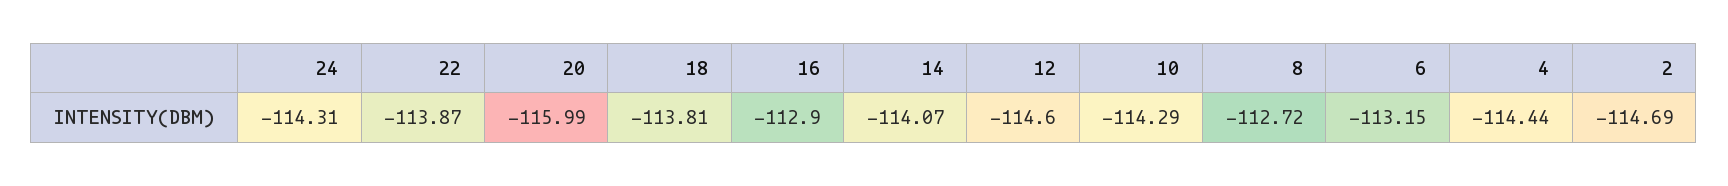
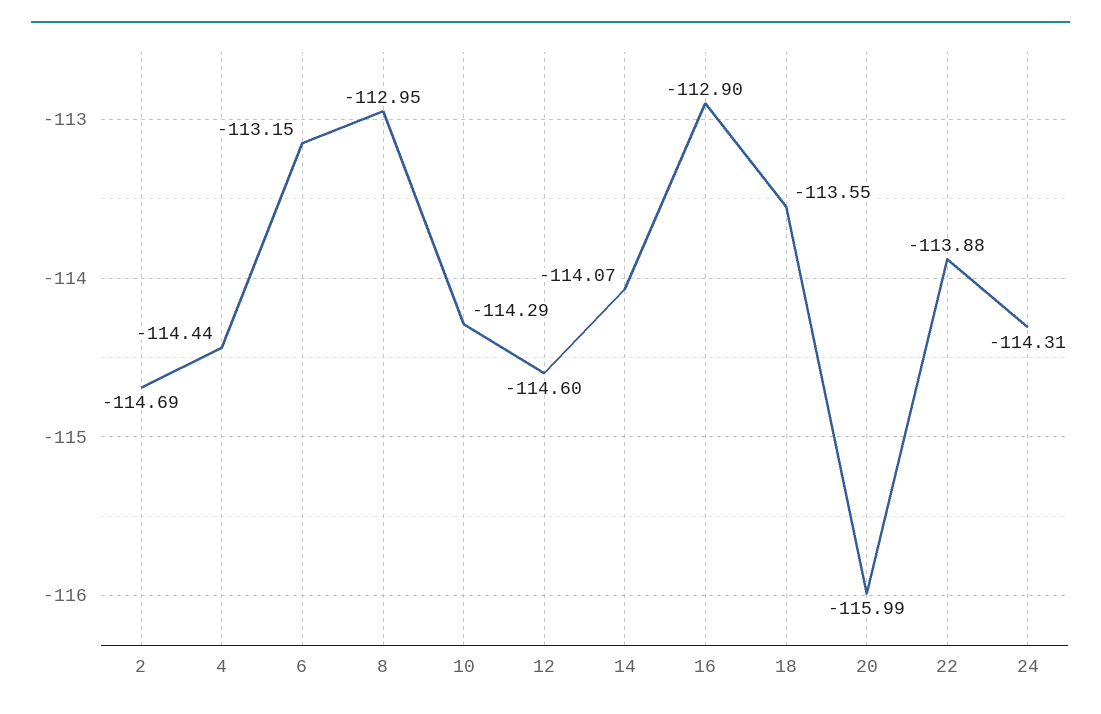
  {
    "24": -114.31,
-   "22": -113.87,
+   "22": -113.88,
    "20": -115.99,
-   "18": -113.81,
+   "18": -113.55,
    "16": -112.9,
    "14": -114.07,
    "12": -114.6,
    "10": -114.29,
-   "8": -112.72,
+   "8": -112.95,
    "6": -113.15,
    "4": -114.44,
    "2": -114.69
  }

